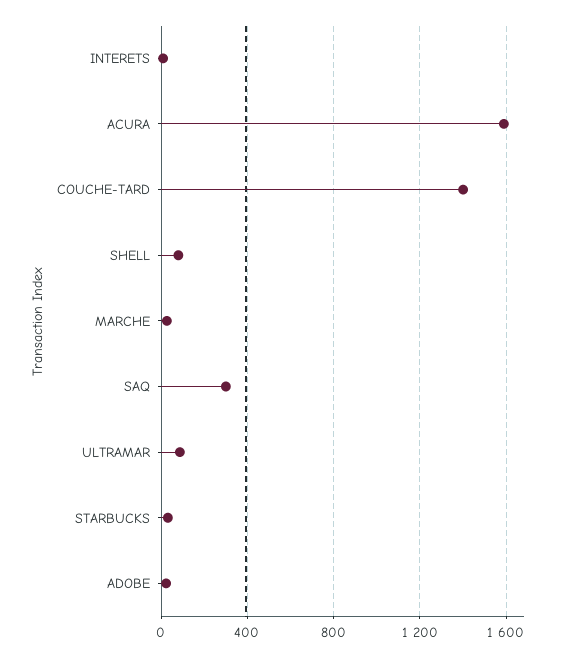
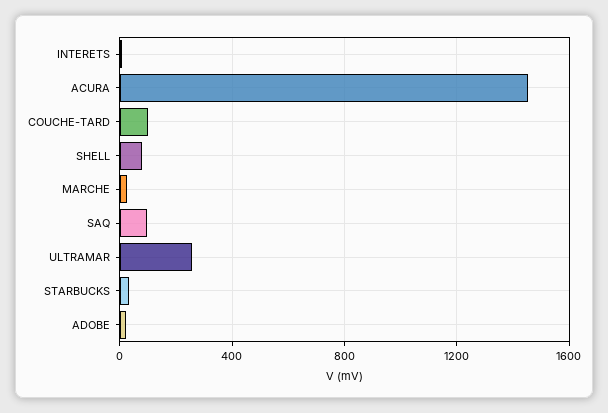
  {
    "INTERETS": 0,
-   "ACURA": 1600,
+   "ACURA": 1450,
-   "COUCHE-TARD": 1400,
+   "COUCHE-TARD": 100,
    "SHELL": 100,
    "MARCHE": 50,
-   "SAQ": 300,
+   "SAQ": 100,
-   "ULTRAMAR": 100,
+   "ULTRAMAR": 250,
    "STARBUCKS": 50,
    "ADOBE": 0
  }

